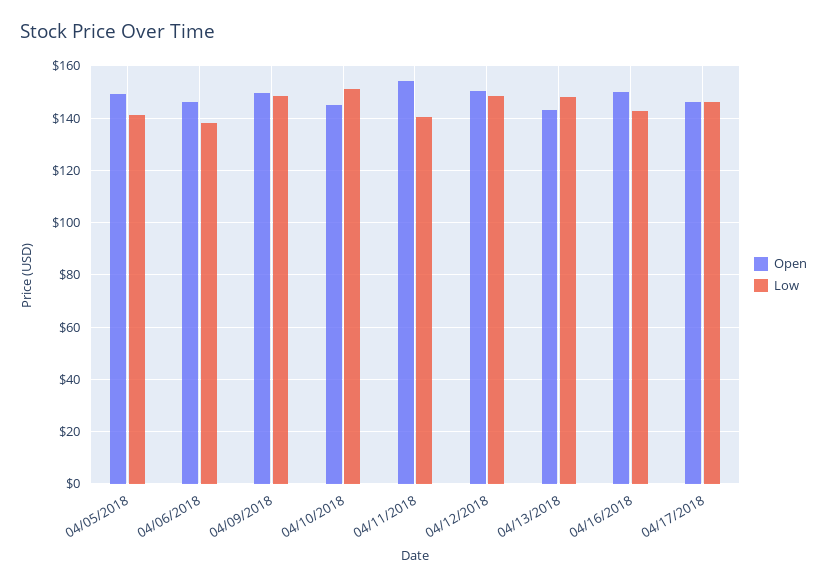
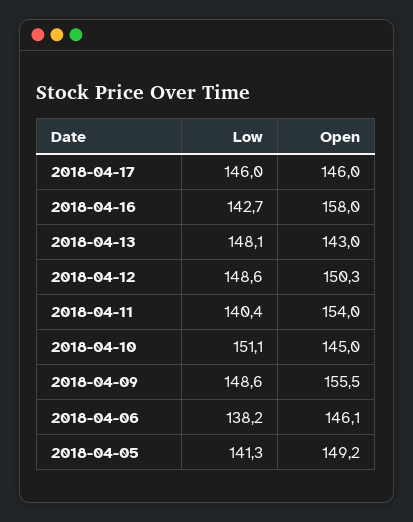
  {
    "Open": {
      "04/05/2018": 149.2,
      "04/06/2018": 146.1,
-     "04/09/2018": 150,
+     "04/09/2018": 155.5,
      "04/10/2018": 145,
      "04/11/2018": 154,
      "04/12/2018": 150.3,
      "04/13/2018": 143,
-     "04/16/2018": 150,
+     "04/16/2018": 158,
      "04/17/2018": 146
    },
    "Low": {
      "04/05/2018": 141.3,
      "04/06/2018": 138.2,
      "04/09/2018": 148.6,
      "04/10/2018": 151.1,
      "04/11/2018": 140.4,
      "04/12/2018": 148.6,
      "04/13/2018": 148.1,
      "04/16/2018": 142.7,
      "04/17/2018": 146
    }
  }

